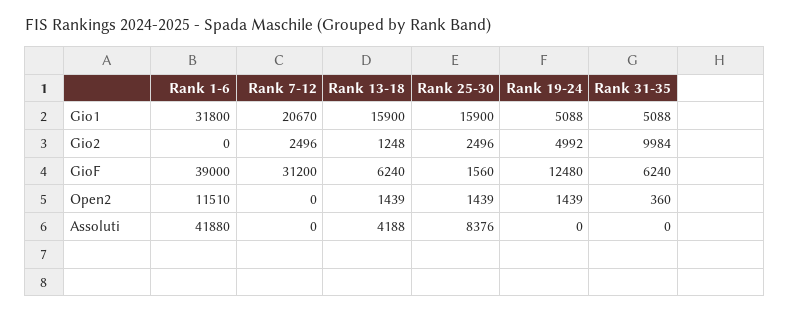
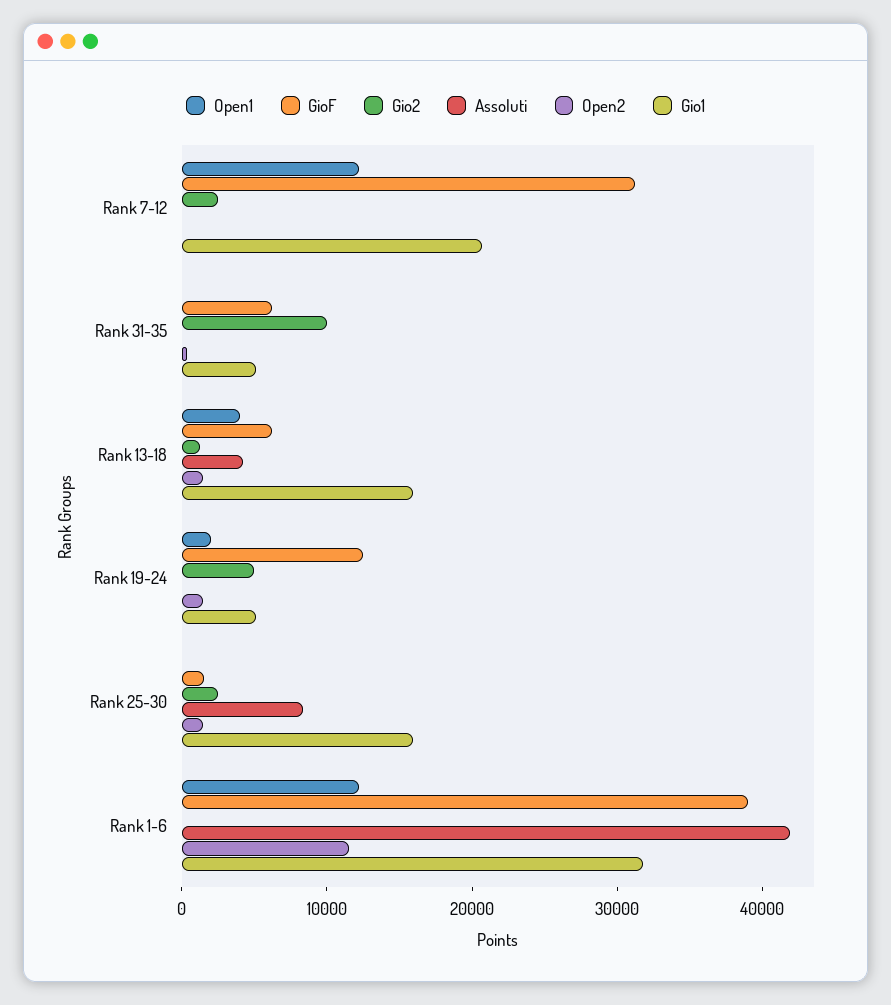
  {
    "Gio1": {
      "Rank 1-6": 31800,
      "Rank 7-12": 20670,
      "Rank 13-18": 15900,
      "Rank 25-30": 15900,
      "Rank 19-24": 5088,
      "Rank 31-35": 5088
    },
    "Gio2": {
      "Rank 1-6": 0,
      "Rank 7-12": 2496,
      "Rank 13-18": 1248,
      "Rank 25-30": 2496,
      "Rank 19-24": 4992,
      "Rank 31-35": 9984
    },
    "GioF": {
      "Rank 1-6": 39000,
      "Rank 7-12": 31200,
      "Rank 13-18": 6240,
      "Rank 25-30": 1560,
      "Rank 19-24": 12480,
      "Rank 31-35": 6240
    },
    "Open2": {
      "Rank 1-6": 11510,
      "Rank 7-12": 0,
      "Rank 13-18": 1439,
      "Rank 25-30": 1439,
      "Rank 19-24": 1439,
      "Rank 31-35": 360
    },
    "Assoluti": {
      "Rank 1-6": 41880,
      "Rank 7-12": 0,
      "Rank 13-18": 4188,
      "Rank 25-30": 8376,
      "Rank 19-24": 0,
      "Rank 31-35": 0
-   }
+   },
+   "Open1": {
+     "Rank 7-12": 12000,
+     "Rank 31-35": 0,
+     "Rank 13-18": 4000,
+     "Rank 19-24": 2000,
+     "Rank 25-30": 0,
+     "Rank 1-6": 12000
+   }
  }

